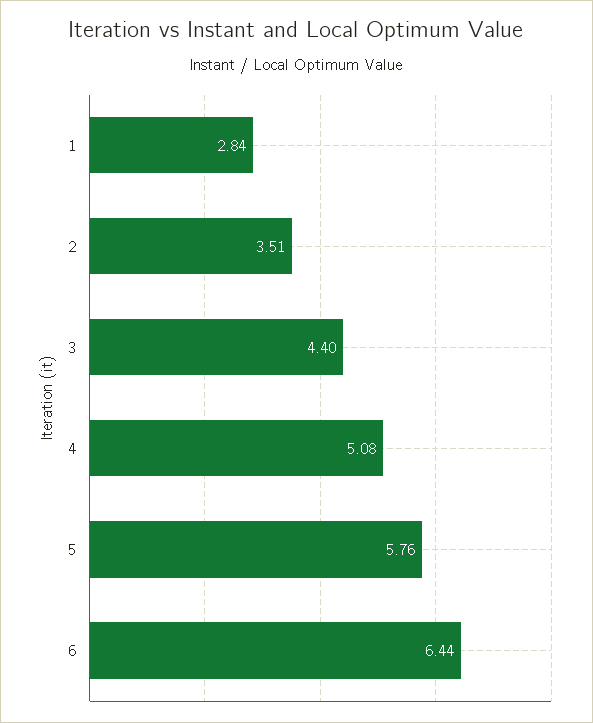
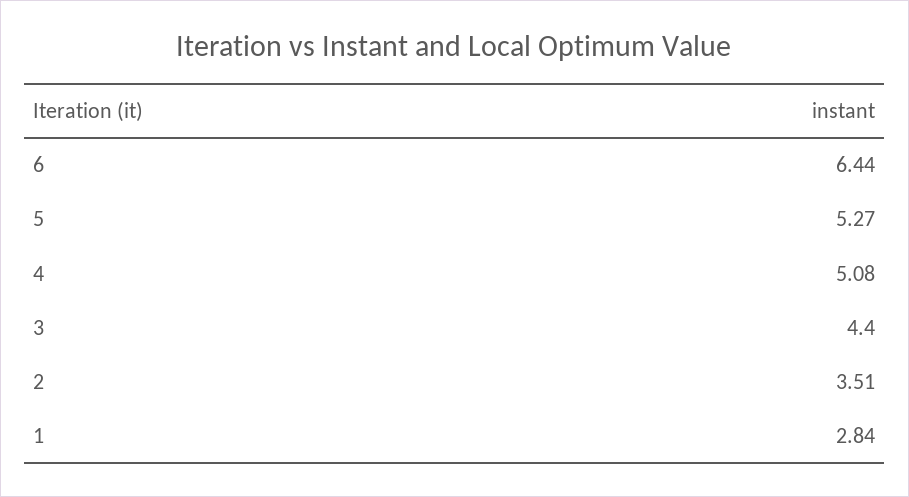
  {
    "1": 2.84,
    "2": 3.51,
    "3": 4.4,
    "4": 5.08,
-   "5": 5.76,
+   "5": 5.27,
    "6": 6.44
  }

